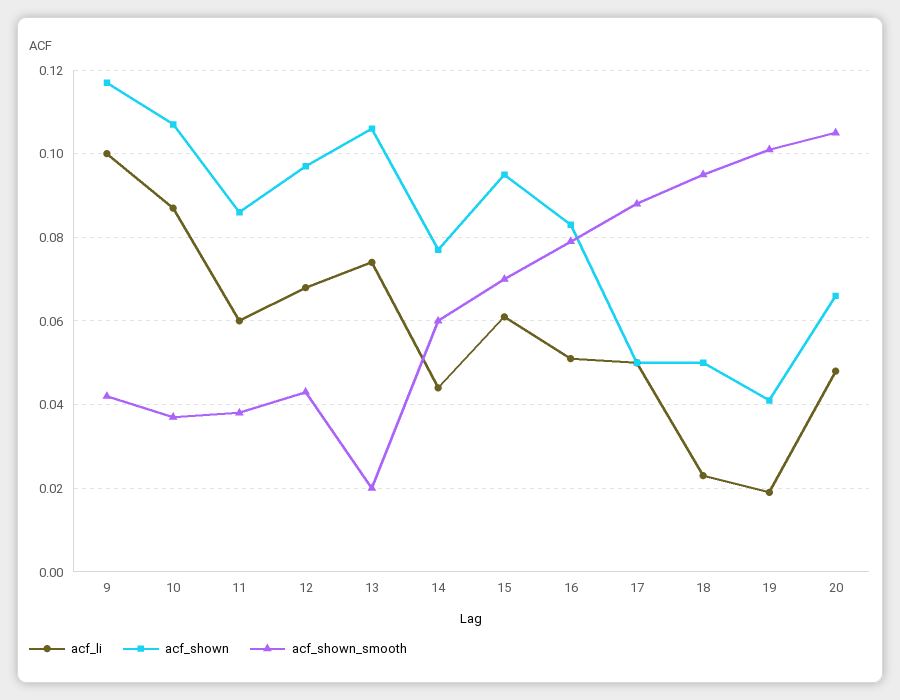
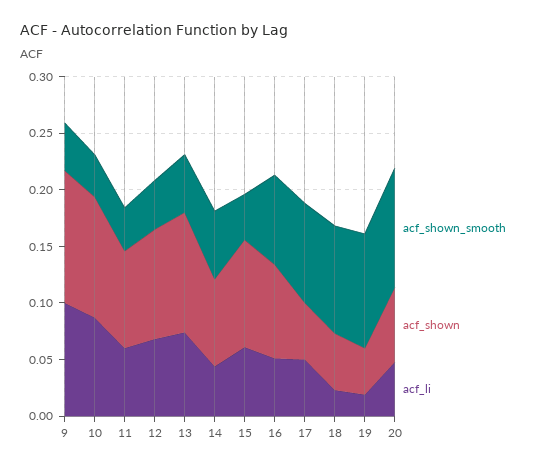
  {
    "acf_li": {
      "9": 0.1,
      "10": 0.085,
      "11": 0.06,
      "12": 0.07,
      "13": 0.075,
      "14": 0.045,
      "15": 0.06,
      "16": 0.05,
      "17": 0.05,
      "18": 0.025,
      "19": 0.02,
      "20": 0.05
    },
    "acf_shown": {
      "9": 0.115,
      "10": 0.105,
      "11": 0.085,
      "12": 0.095,
      "13": 0.105,
      "14": 0.075,
      "15": 0.095,
      "16": 0.085,
      "17": 0.05,
      "18": 0.05,
      "19": 0.04,
      "20": 0.065
    },
    "acf_shown_smooth": {
      "9": 0.04,
      "10": 0.035,
      "11": 0.04,
      "12": 0.045,
-     "13": 0.02,
+     "13": 0.05,
      "14": 0.06,
-     "15": 0.07,
+     "15": 0.04,
      "16": 0.08,
      "17": 0.09,
      "18": 0.095,
      "19": 0.1,
      "20": 0.105
    }
  }

